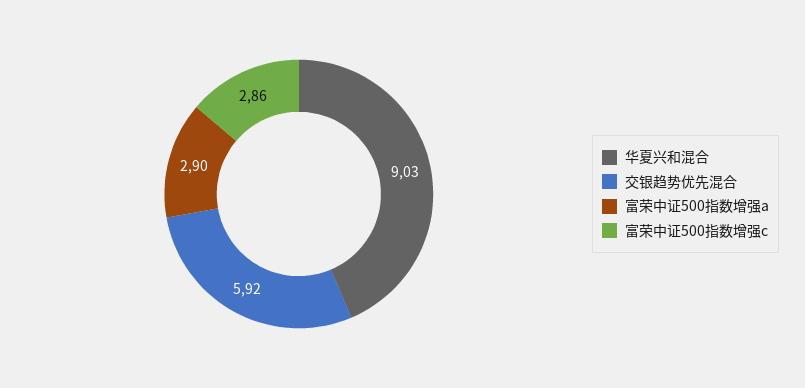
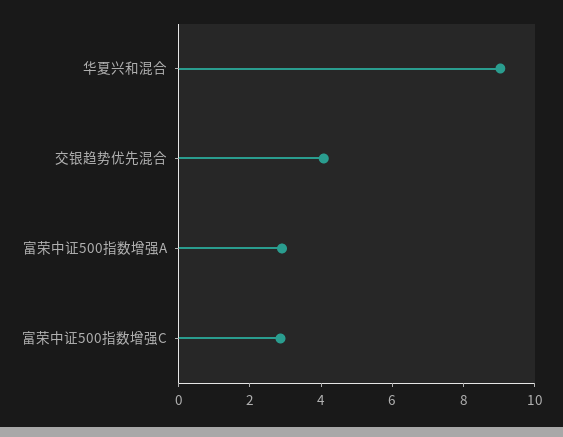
  {
    "华夏兴和混合": 9.03,
-   "交银趋势优先混合": 5.92,
+   "交银趋势优先混合": 4,
    "富荣中证500指数增强a": 2.9,
    "富荣中证500指数增强c": 2.86
  }

